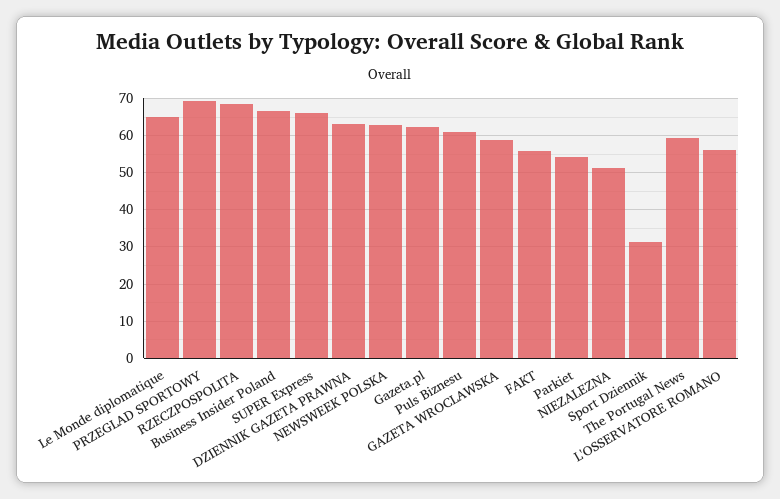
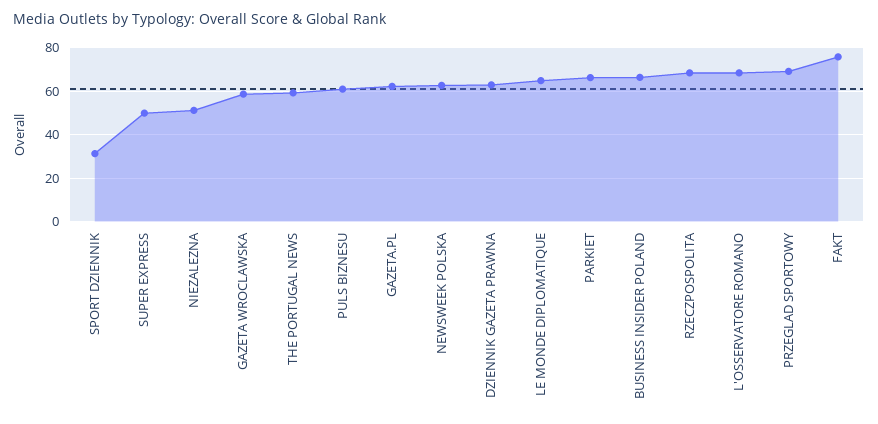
  {
    "Le Monde diplomatique": 66,
    "PRZEGLAD SPORTOWY": 70,
    "RZECZPOSPOLITA": 68,
    "Business Insider Poland": 66,
-   "SUPER Express": 66,
+   "SUPER Express": 50,
    "DZIENNIK GAZETA PRAWNA": 64,
    "NEWSWEEK POLSKA": 62,
    "Gazeta.pl": 62,
    "Puls Biznesu": 62,
    "GAZETA WROCLAWSKA": 58,
-   "FAKT": 56,
+   "FAKT": 75,
-   "Parkiet": 54,
+   "Parkiet": 65,
    "NIEZALEZNA": 52,
    "Sport Dziennik": 32,
    "The Portugal News": 60,
-   "L'OSSERVATORE ROMANO": 56
+   "L'OSSERVATORE ROMANO": 70
  }

